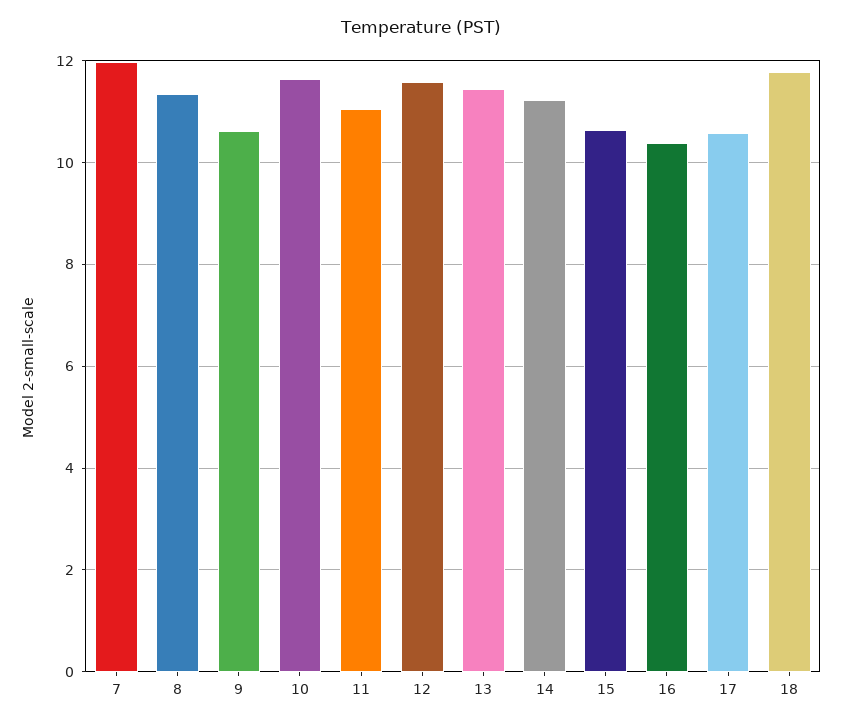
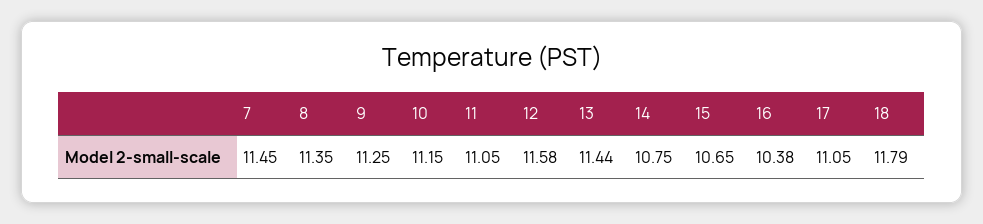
  {
-   "7": 12,
+   "7": 11.45,
    "8": 11.35,
-   "9": 10.6,
+   "9": 11.25,
-   "10": 11.6,
+   "10": 11.15,
    "11": 11.05,
    "12": 11.58,
    "13": 11.44,
-   "14": 11.2,
+   "14": 10.75,
    "15": 10.65,
    "16": 10.38,
-   "17": 10.6,
+   "17": 11.05,
    "18": 11.79
  }

